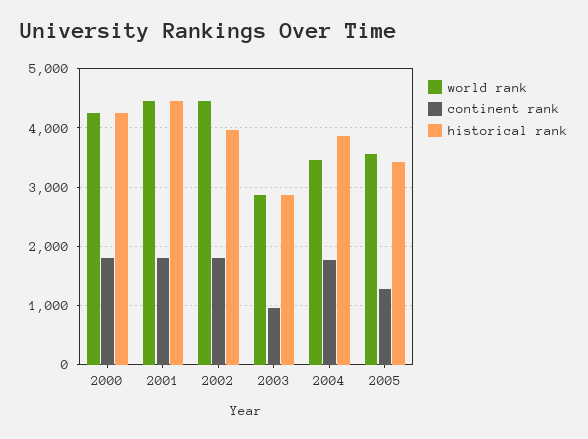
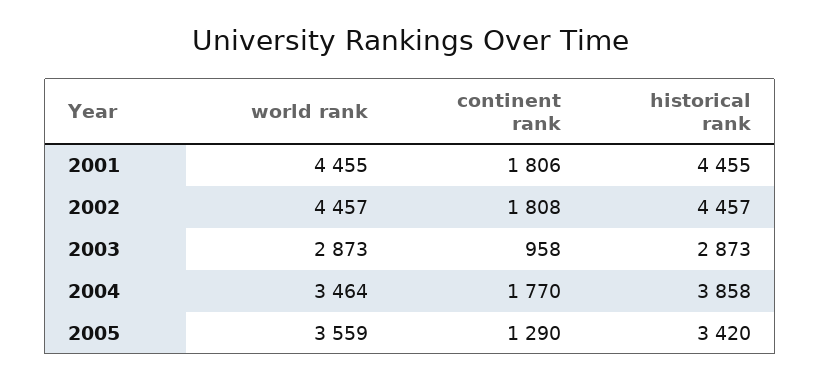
  {
    "world rank": {
-     "2000": 4200,
      "2001": 4455,
      "2002": 4457,
      "2003": 2873,
      "2004": 3464,
      "2005": 3559
    },
    "continent rank": {
-     "2000": 1800,
      "2001": 1806,
      "2002": 1808,
      "2003": 958,
      "2004": 1770,
      "2005": 1290
    },
    "historical rank": {
-     "2000": 4200,
      "2001": 4455,
-     "2002": 4000,
+     "2002": 4457,
      "2003": 2873,
      "2004": 3858,
      "2005": 3420
    }
  }

